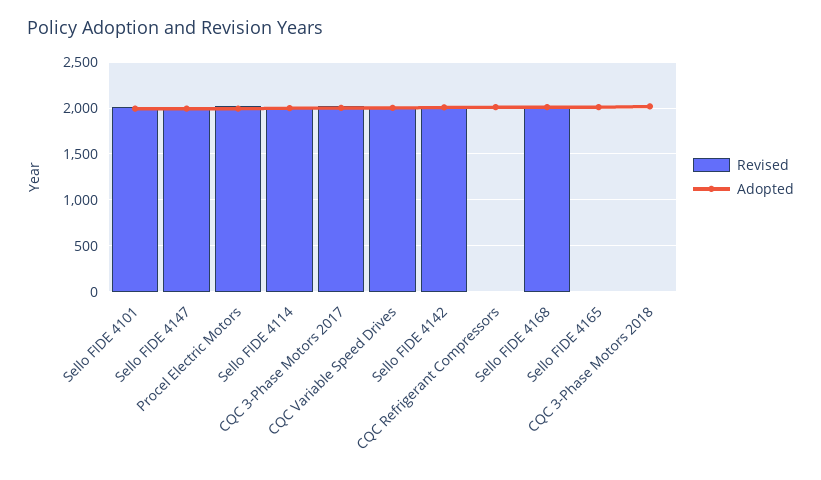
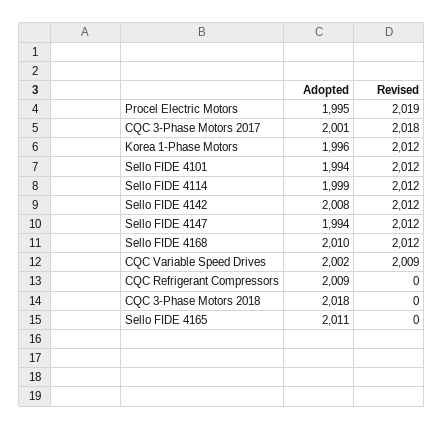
  {
    "Revised": {
      "Sello FIDE 4101": 2012,
      "Sello FIDE 4147": 2012,
      "Procel Electric Motors": 2019,
      "Sello FIDE 4114": 2012,
      "CQC 3-Phase Motors 2017": 2018,
      "CQC Variable Speed Drives": 2009,
      "Sello FIDE 4142": 2012,
      "CQC Refrigerant Compressors": 0,
      "Sello FIDE 4168": 2012,
      "Sello FIDE 4165": 0,
-     "CQC 3-Phase Motors 2018": 0
+     "CQC 3-Phase Motors 2018": 0,
+     "Korea 1-Phase Motors": 2012
    },
    "Adopted": {
      "Sello FIDE 4101": 1994,
      "Sello FIDE 4147": 1994,
      "Procel Electric Motors": 1995,
      "Sello FIDE 4114": 1999,
      "CQC 3-Phase Motors 2017": 2001,
      "CQC Variable Speed Drives": 2002,
      "Sello FIDE 4142": 2008,
      "CQC Refrigerant Compressors": 2009,
      "Sello FIDE 4168": 2010,
      "Sello FIDE 4165": 2011,
-     "CQC 3-Phase Motors 2018": 2018
+     "CQC 3-Phase Motors 2018": 2018,
+     "Korea 1-Phase Motors": 1996
    }
  }

